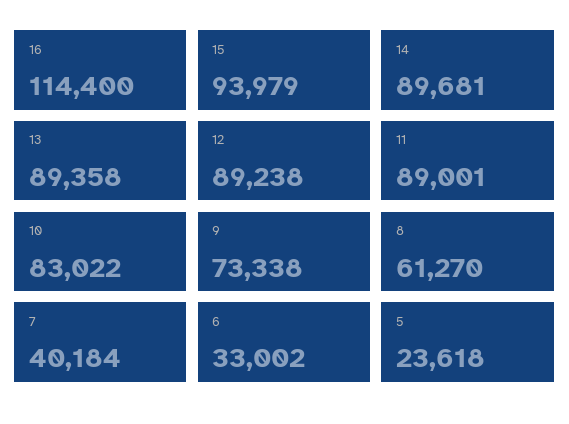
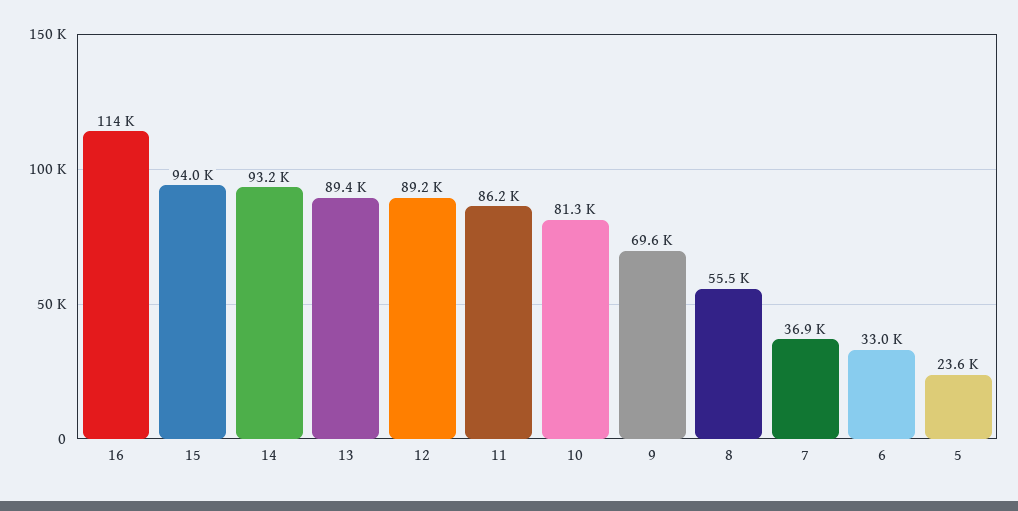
  {
    "16": 114400,
    "15": 93979,
-   "14": 89681,
+   "14": 93200,
    "13": 89358,
    "12": 89238,
-   "11": 89001,
+   "11": 86200,
-   "10": 83022,
+   "10": 81300,
-   "9": 73338,
+   "9": 69600,
-   "8": 61270,
+   "8": 55500,
-   "7": 40184,
+   "7": 36900,
    "6": 33002,
    "5": 23618
  }

